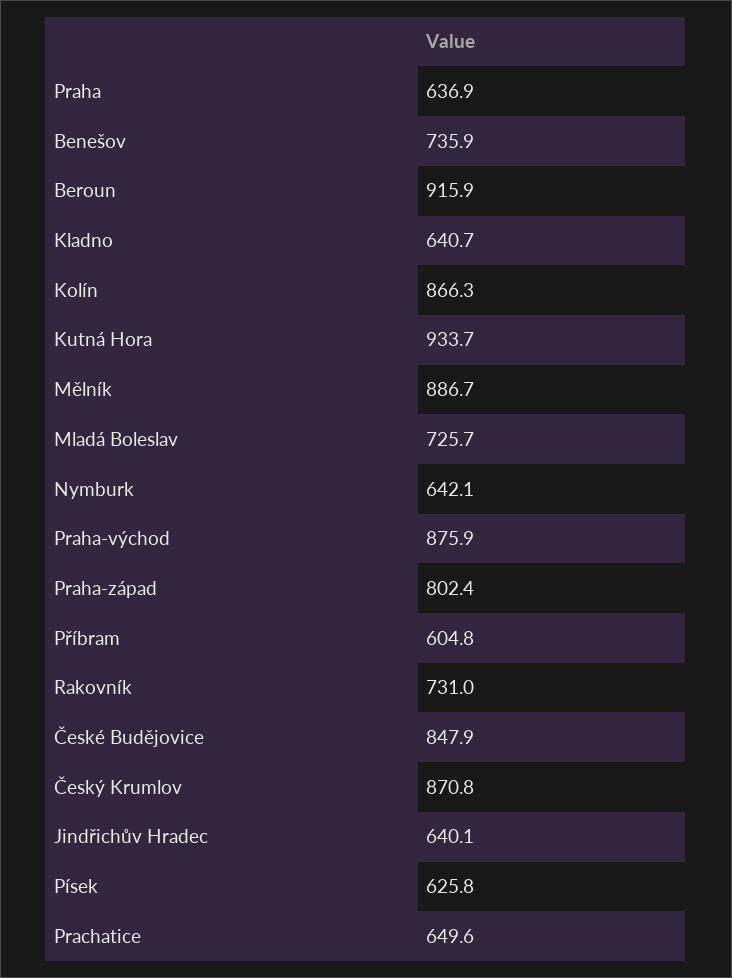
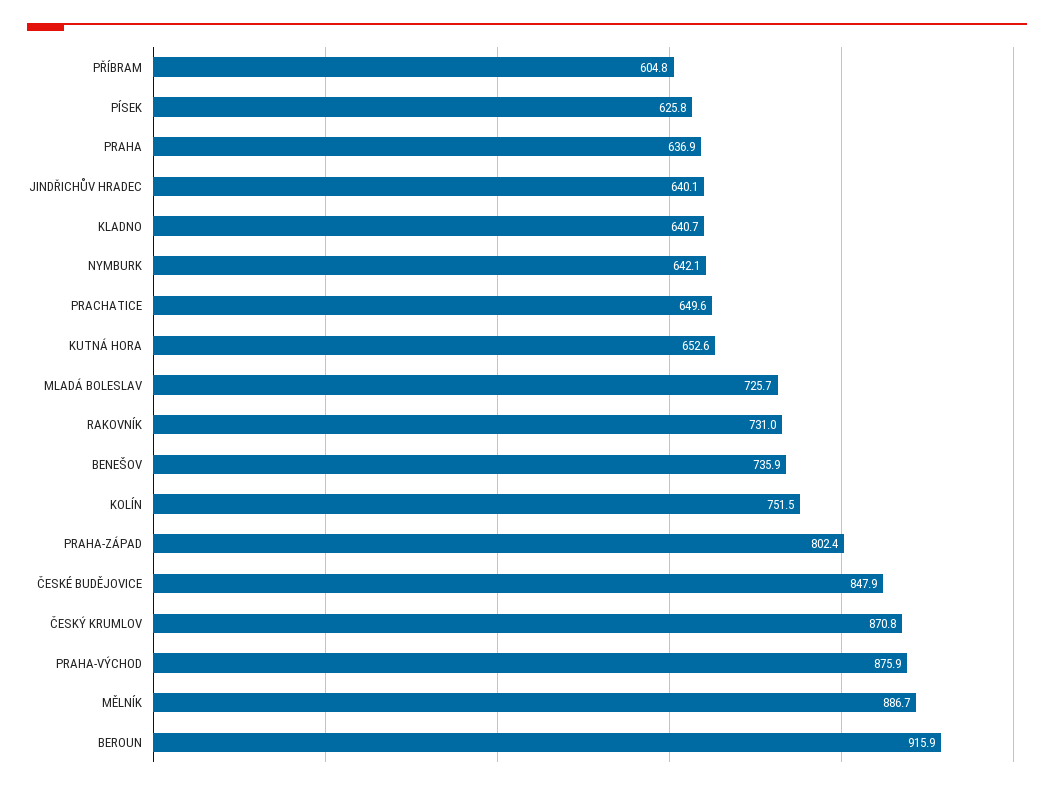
  {
    "Praha": 636.9,
    "Benešov": 735.9,
    "Beroun": 915.9,
    "Kladno": 640.7,
-   "Kolín": 866.3,
+   "Kolín": 751.5,
-   "Kutná Hora": 933.7,
+   "Kutná Hora": 652.6,
    "Mělník": 886.7,
    "Mladá Boleslav": 725.7,
    "Nymburk": 642.1,
    "Praha-východ": 875.9,
    "Praha-západ": 802.4,
    "Příbram": 604.8,
    "Rakovník": 731,
    "České Budějovice": 847.9,
    "Český Krumlov": 870.8,
    "Jindřichův Hradec": 640.1,
    "Písek": 625.8,
    "Prachatice": 649.6
  }

